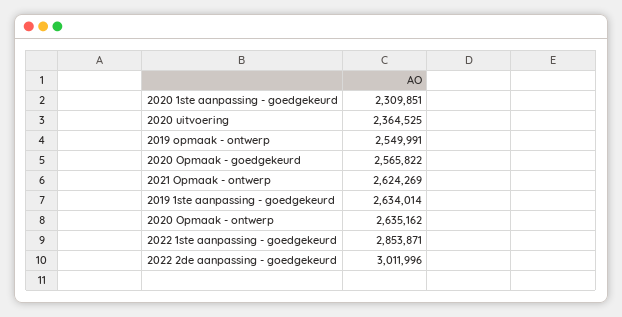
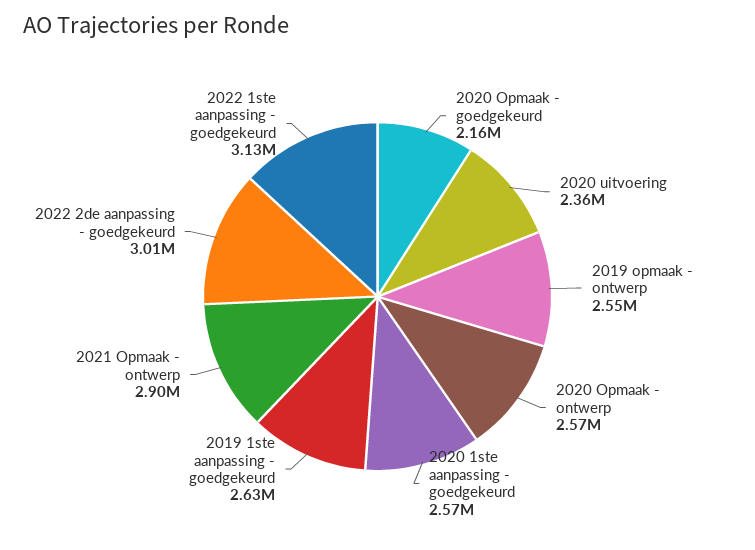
  {
-   "2020 1ste aanpassing - goedgekeurd": 2309851,
+   "2020 1ste aanpassing - goedgekeurd": 2570000,
    "2020 uitvoering": 2364525,
    "2019 opmaak - ontwerp": 2549991,
-   "2020 Opmaak - goedgekeurd": 2565822,
+   "2020 Opmaak - goedgekeurd": 2160000,
-   "2021 Opmaak - ontwerp": 2624269,
+   "2021 Opmaak - ontwerp": 2900000,
    "2019 1ste aanpassing - goedgekeurd": 2634014,
-   "2020 Opmaak - ontwerp": 2635162,
+   "2020 Opmaak - ontwerp": 2570000,
-   "2022 1ste aanpassing - goedgekeurd": 2853871,
+   "2022 1ste aanpassing - goedgekeurd": 3130000,
    "2022 2de aanpassing - goedgekeurd": 3011996
  }

